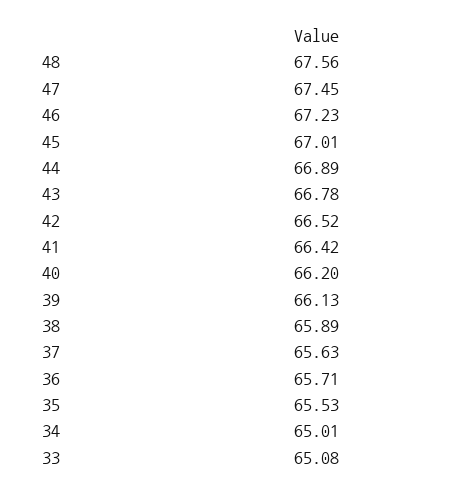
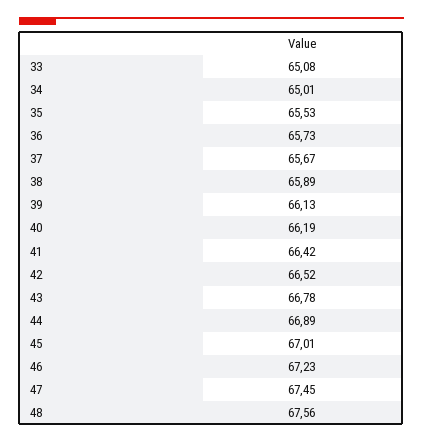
  {
    "48": 67.56,
    "47": 67.45,
    "46": 67.23,
    "45": 67.01,
    "44": 66.89,
    "43": 66.78,
    "42": 66.52,
    "41": 66.42,
-   "40": 66.2,
+   "40": 66.19,
    "39": 66.13,
    "38": 65.89,
-   "37": 65.63,
+   "37": 65.67,
-   "36": 65.71,
+   "36": 65.73,
    "35": 65.53,
    "34": 65.01,
    "33": 65.08
  }

